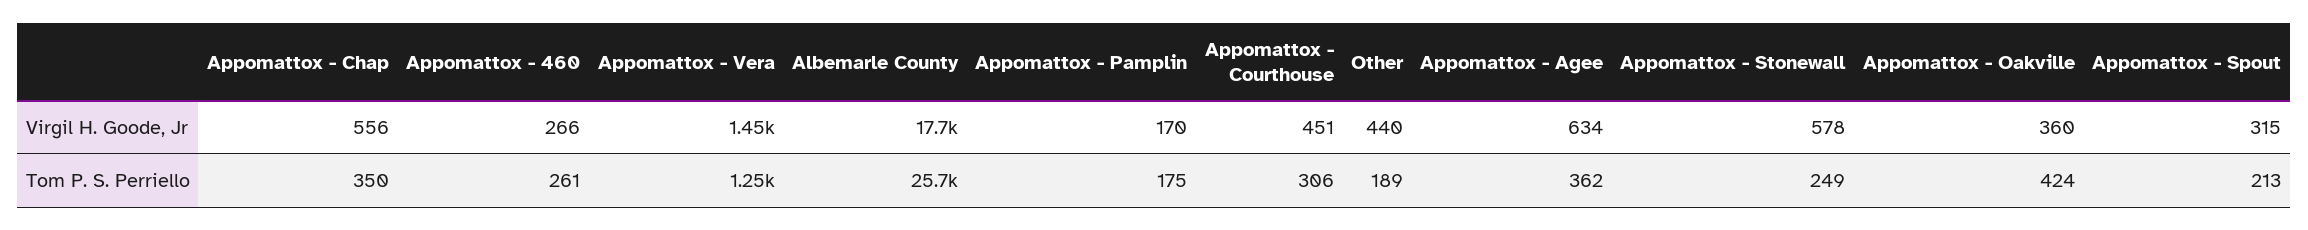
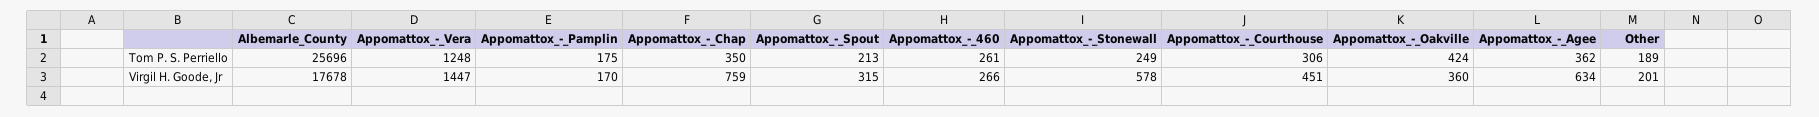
  {
    "Appomattox - Chap": {
-     "Virgil H. Goode, Jr": 556,
+     "Virgil H. Goode, Jr": 759,
      "Tom P. S. Perriello": 350
    },
    "Appomattox - 460": {
      "Virgil H. Goode, Jr": 266,
      "Tom P. S. Perriello": 261
    },
    "Appomattox - Vera": {
      "Virgil H. Goode, Jr": 1447,
      "Tom P. S. Perriello": 1248
    },
    "Albemarle County": {
      "Virgil H. Goode, Jr": 17678,
      "Tom P. S. Perriello": 25696
    },
    "Appomattox - Pamplin": {
      "Virgil H. Goode, Jr": 170,
      "Tom P. S. Perriello": 175
    },
    "Appomattox - Courthouse": {
      "Virgil H. Goode, Jr": 451,
      "Tom P. S. Perriello": 306
    },
    "Other": {
-     "Virgil H. Goode, Jr": 440,
+     "Virgil H. Goode, Jr": 201,
      "Tom P. S. Perriello": 189
    },
    "Appomattox - Agee": {
      "Virgil H. Goode, Jr": 634,
      "Tom P. S. Perriello": 362
    },
    "Appomattox - Stonewall": {
      "Virgil H. Goode, Jr": 578,
      "Tom P. S. Perriello": 249
    },
    "Appomattox - Oakville": {
      "Virgil H. Goode, Jr": 360,
      "Tom P. S. Perriello": 424
    },
    "Appomattox - Spout": {
      "Virgil H. Goode, Jr": 315,
      "Tom P. S. Perriello": 213
    }
  }

